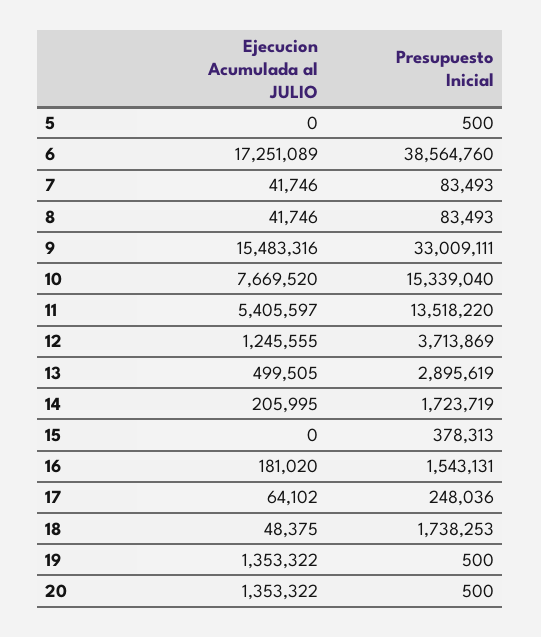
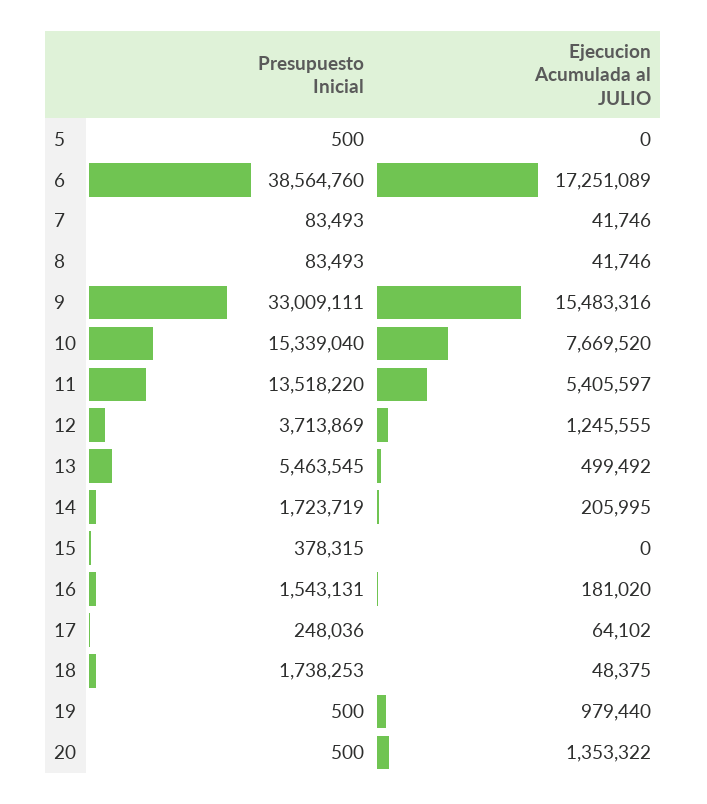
  {
    "Ejecucion Acumulada al JULIO": {
      "5": 0,
      "6": 17251089,
      "7": 41746,
      "8": 41746,
      "9": 15483316,
      "10": 7669520,
      "11": 5405597,
      "12": 1245555,
-     "13": 499505,
+     "13": 499492,
      "14": 205995,
      "15": 0,
      "16": 181020,
      "17": 64102,
      "18": 48375,
-     "19": 1353322,
+     "19": 979440,
      "20": 1353322
    },
    "Presupuesto Inicial": {
      "5": 500,
      "6": 38564760,
      "7": 83493,
      "8": 83493,
      "9": 33009111,
      "10": 15339040,
      "11": 13518220,
      "12": 3713869,
-     "13": 2895619,
+     "13": 5463545,
      "14": 1723719,
-     "15": 378313,
+     "15": 378315,
      "16": 1543131,
      "17": 248036,
      "18": 1738253,
      "19": 500,
      "20": 500
    }
  }

